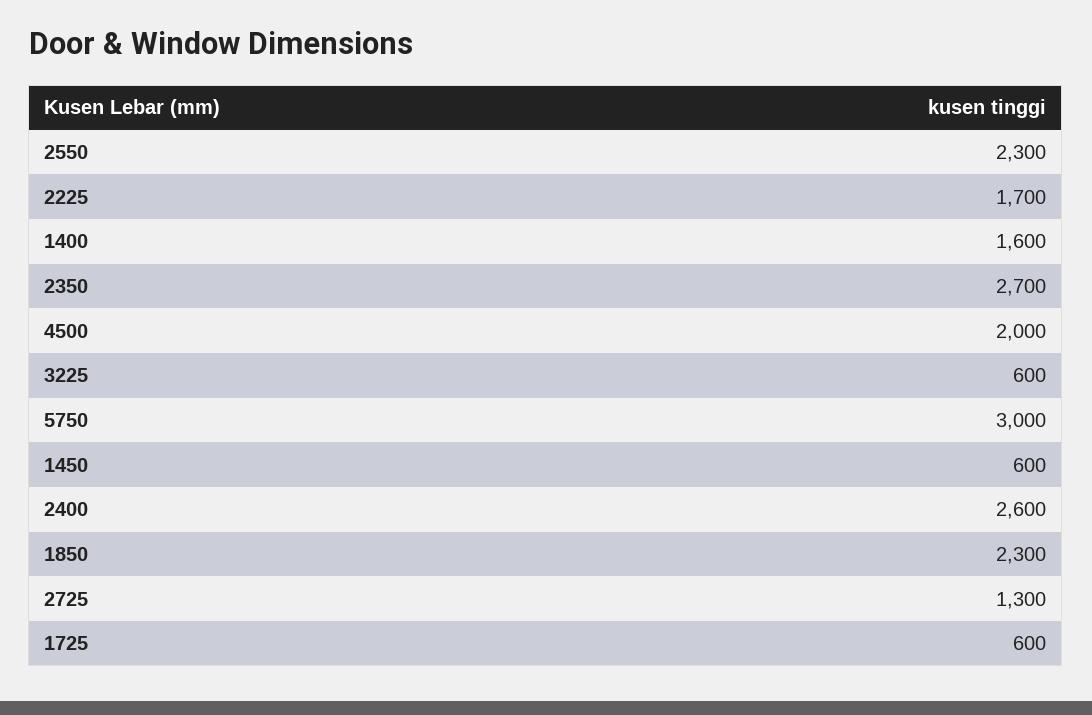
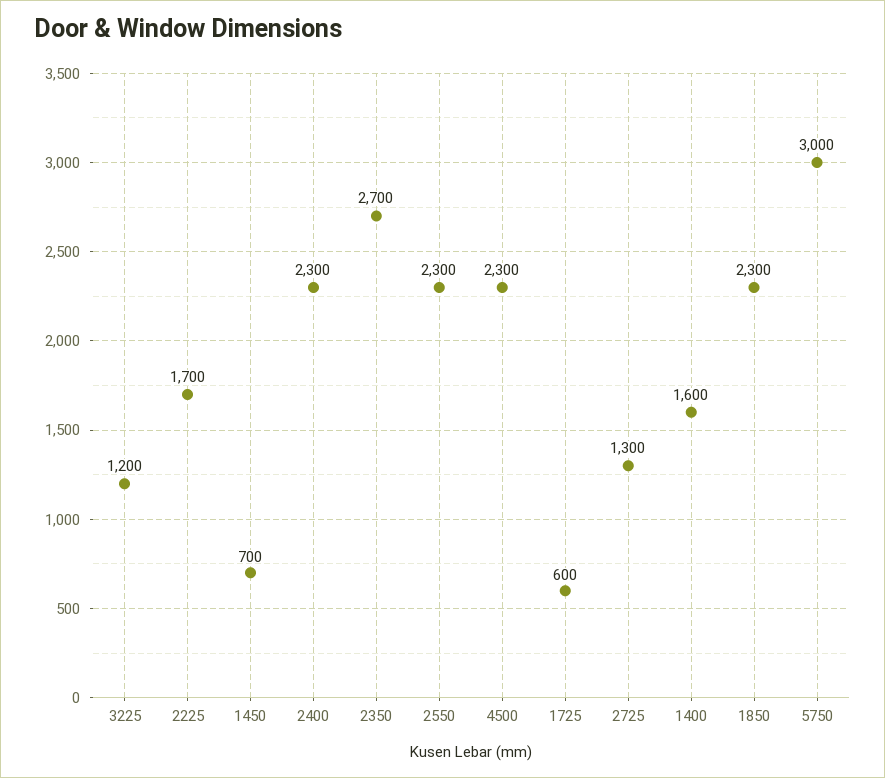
  {
    "2550": 2300,
    "2225": 1700,
    "1400": 1600,
    "2350": 2700,
-   "4500": 2000,
+   "4500": 2300,
-   "3225": 600,
+   "3225": 1200,
    "5750": 3000,
-   "1450": 600,
+   "1450": 700,
-   "2400": 2600,
+   "2400": 2300,
    "1850": 2300,
    "2725": 1300,
    "1725": 600
  }

